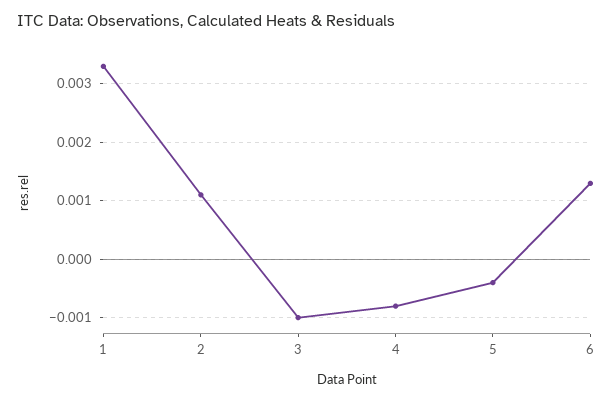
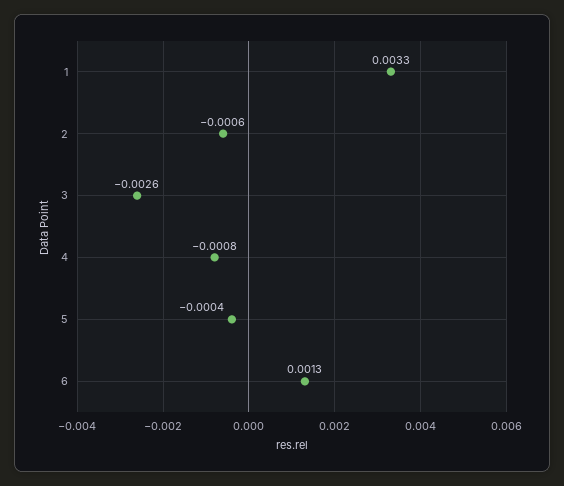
  {
    "1": 0.0033,
-   "2": 0.001,
+   "2": -0.0006,
-   "3": -0.001,
+   "3": -0.0026,
    "4": -0.0008,
    "5": -0.0004,
    "6": 0.0013
  }

